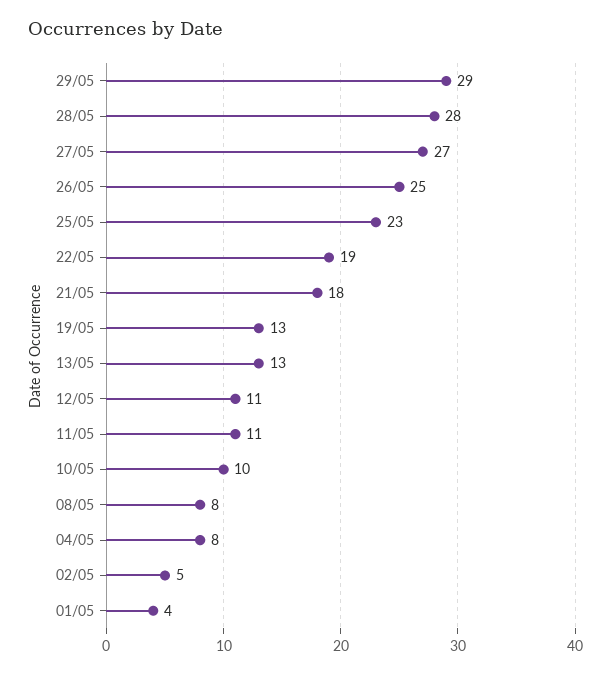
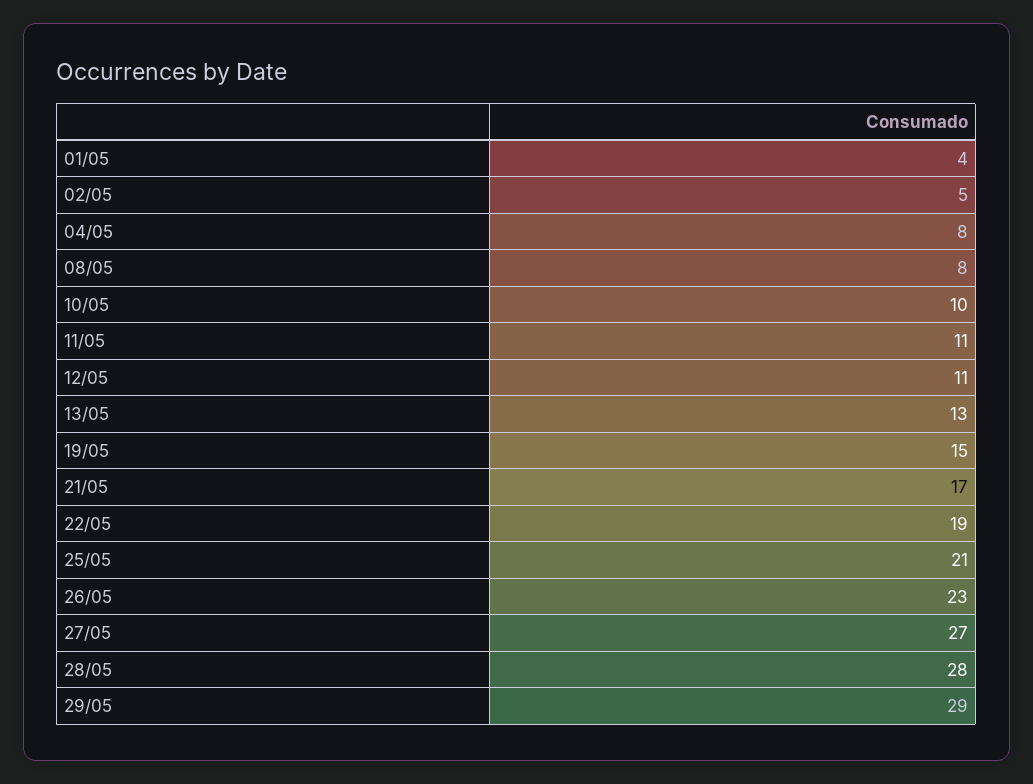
  {
    "29/05": 29,
    "28/05": 28,
    "27/05": 27,
-   "26/05": 25,
+   "26/05": 23,
-   "25/05": 23,
+   "25/05": 21,
    "22/05": 19,
-   "21/05": 18,
+   "21/05": 17,
-   "19/05": 13,
+   "19/05": 15,
    "13/05": 13,
    "12/05": 11,
    "11/05": 11,
    "10/05": 10,
    "08/05": 8,
    "04/05": 8,
    "02/05": 5,
    "01/05": 4
  }

